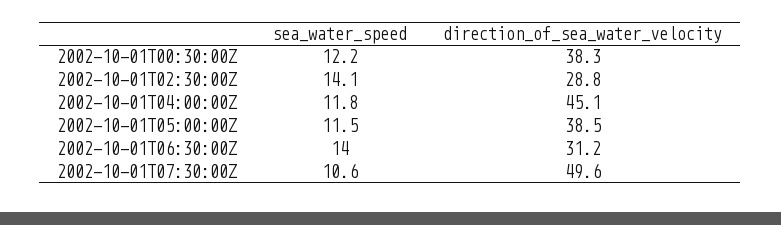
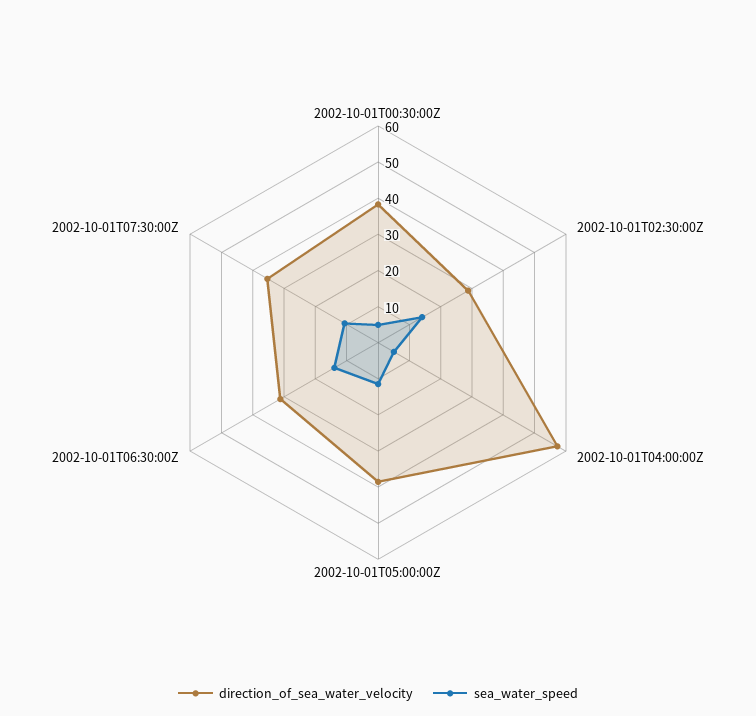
  {
    "sea_water_speed": {
-     "2002-10-01T00:30:00Z": 12.2,
+     "2002-10-01T00:30:00Z": 5,
      "2002-10-01T02:30:00Z": 14.1,
-     "2002-10-01T04:00:00Z": 11.8,
+     "2002-10-01T04:00:00Z": 5,
      "2002-10-01T05:00:00Z": 11.5,
      "2002-10-01T06:30:00Z": 14,
      "2002-10-01T07:30:00Z": 10.6
    },
    "direction_of_sea_water_velocity": {
      "2002-10-01T00:30:00Z": 38.3,
      "2002-10-01T02:30:00Z": 28.8,
-     "2002-10-01T04:00:00Z": 45.1,
+     "2002-10-01T04:00:00Z": 57.5,
      "2002-10-01T05:00:00Z": 38.5,
      "2002-10-01T06:30:00Z": 31.2,
-     "2002-10-01T07:30:00Z": 49.6
+     "2002-10-01T07:30:00Z": 35
    }
  }

